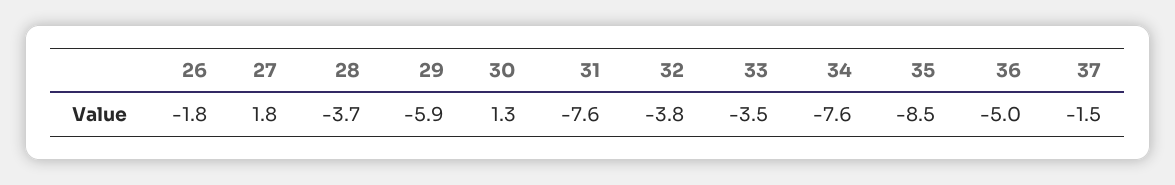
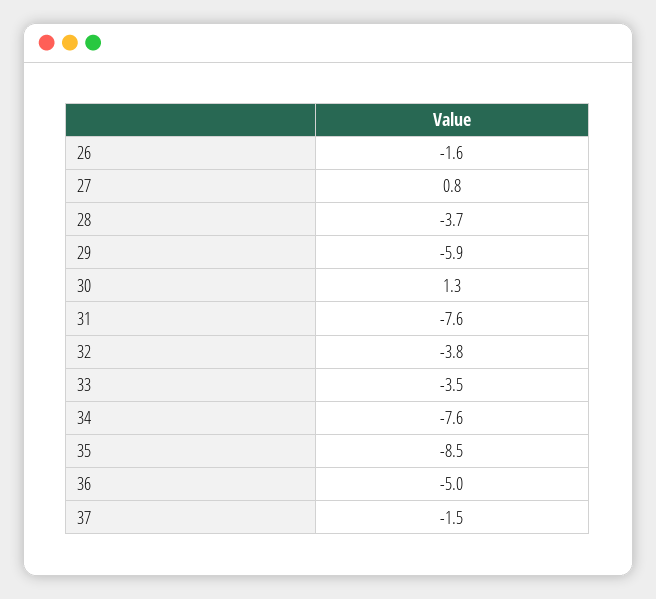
  {
-   "26": -1.8,
+   "26": -1.6,
-   "27": 1.8,
+   "27": 0.8,
    "28": -3.7,
    "29": -5.9,
    "30": 1.3,
    "31": -7.6,
    "32": -3.8,
    "33": -3.5,
    "34": -7.6,
    "35": -8.5,
    "36": -5,
    "37": -1.5
  }

